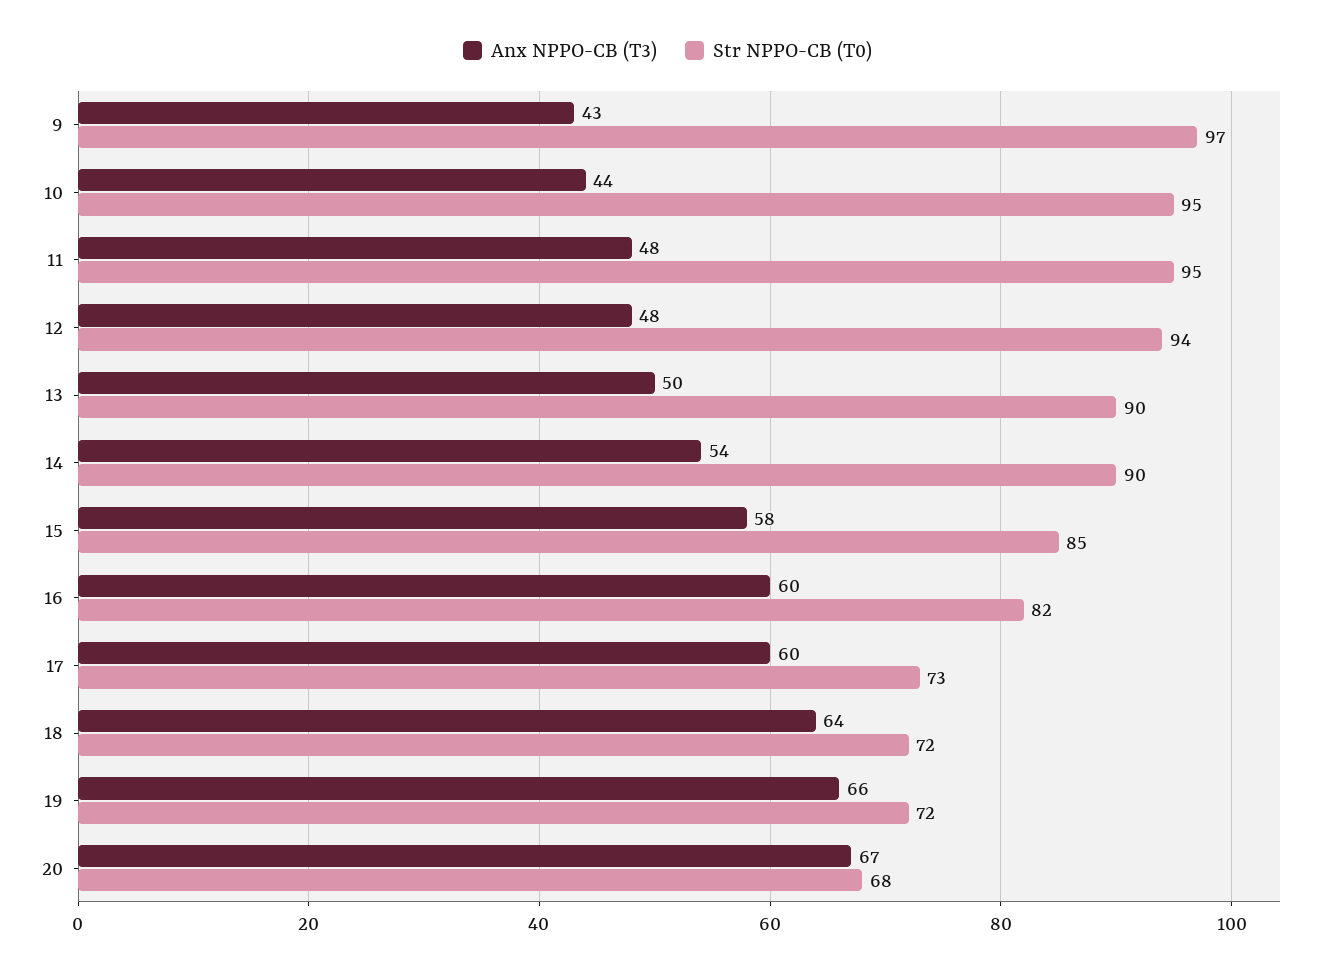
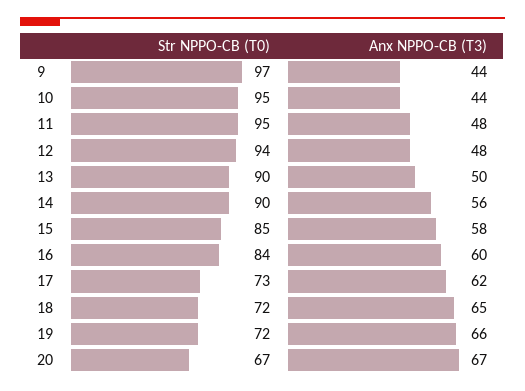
  {
    "Anx NPPO-CB (T3)": {
-     "9": 43,
+     "9": 44,
      "10": 44,
      "11": 48,
      "12": 48,
      "13": 50,
-     "14": 54,
+     "14": 56,
      "15": 58,
      "16": 60,
-     "17": 60,
+     "17": 62,
-     "18": 64,
+     "18": 65,
      "19": 66,
      "20": 67
    },
    "Str NPPO-CB (T0)": {
      "9": 97,
      "10": 95,
      "11": 95,
      "12": 94,
      "13": 90,
      "14": 90,
      "15": 85,
-     "16": 82,
+     "16": 84,
      "17": 73,
      "18": 72,
      "19": 72,
-     "20": 68
+     "20": 67
    }
  }

